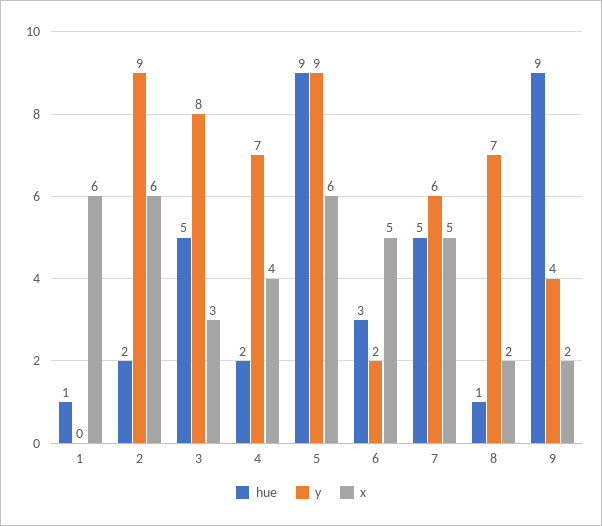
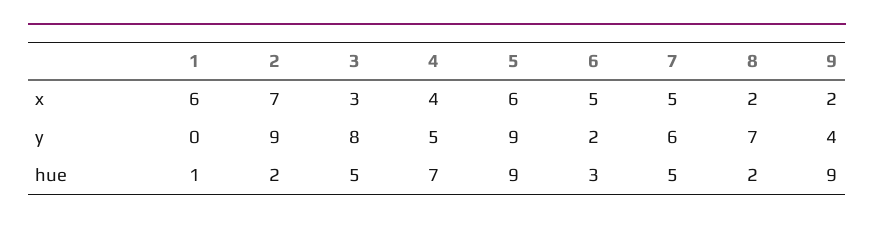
  {
    "hue": {
      "1": 1,
      "2": 2,
      "3": 5,
-     "4": 2,
+     "4": 7,
      "5": 9,
      "6": 3,
      "7": 5,
-     "8": 1,
+     "8": 2,
      "9": 9
    },
    "y": {
      "1": 0,
      "2": 9,
      "3": 8,
-     "4": 7,
+     "4": 5,
      "5": 9,
      "6": 2,
      "7": 6,
      "8": 7,
      "9": 4
    },
    "x": {
      "1": 6,
-     "2": 6,
+     "2": 7,
      "3": 3,
      "4": 4,
      "5": 6,
      "6": 5,
      "7": 5,
      "8": 2,
      "9": 2
    }
  }

